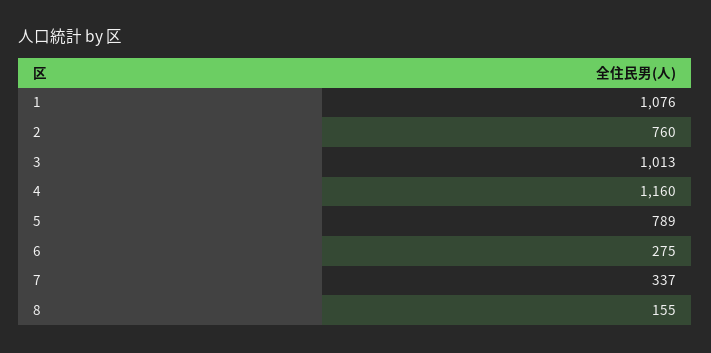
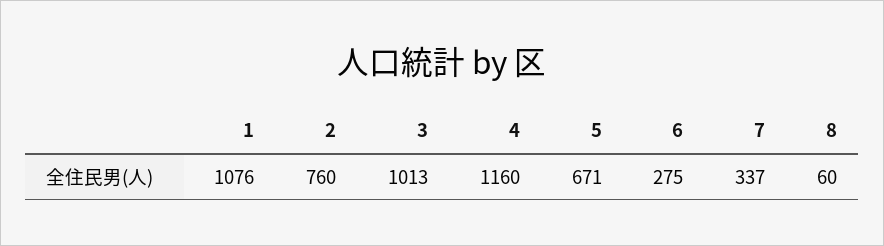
  {
    "1": 1076,
    "2": 760,
    "3": 1013,
    "4": 1160,
-   "5": 789,
+   "5": 671,
    "6": 275,
    "7": 337,
-   "8": 155
+   "8": 60
  }

